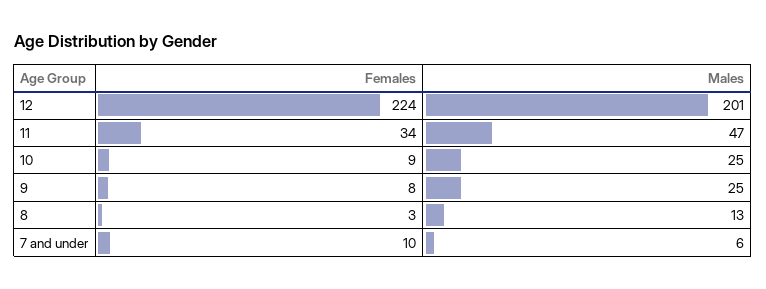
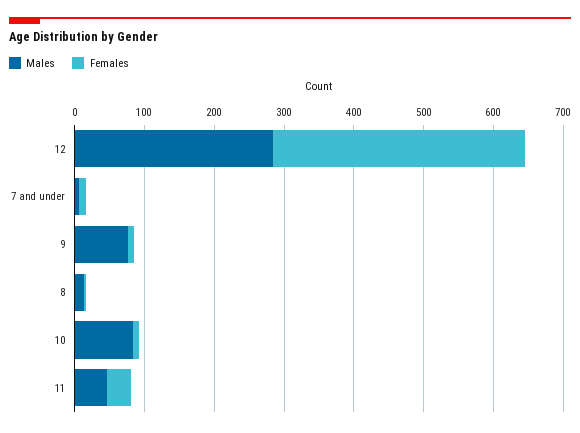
  {
    "Females": {
-     "12": 224,
+     "12": 360,
      "11": 34,
      "10": 9,
      "9": 8,
      "8": 3,
      "7 and under": 10
    },
    "Males": {
-     "12": 201,
+     "12": 280,
      "11": 47,
-     "10": 25,
+     "10": 80,
-     "9": 25,
+     "9": 80,
      "8": 13,
      "7 and under": 6
    }
  }

